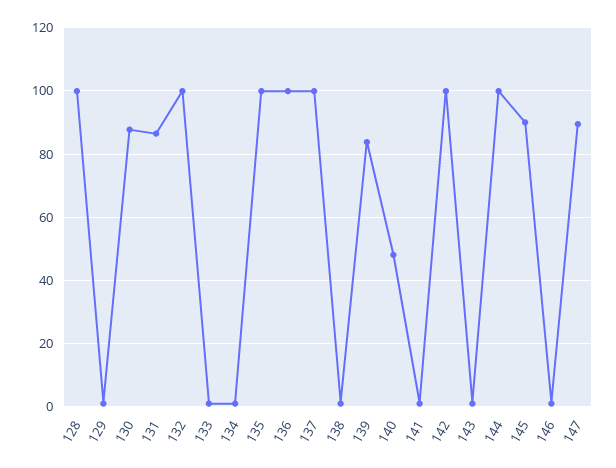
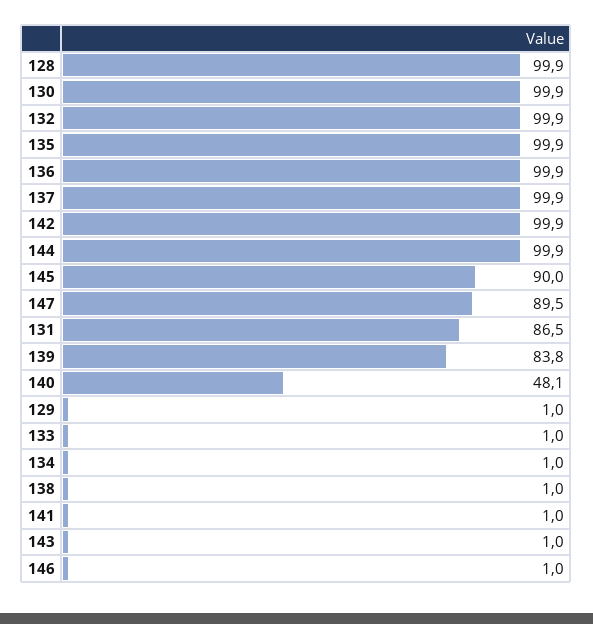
  {
    "128": 99.9,
    "129": 1,
-   "130": 88,
+   "130": 99.9,
    "131": 86.5,
    "132": 99.9,
    "133": 1,
    "134": 1,
    "135": 99.9,
    "136": 99.9,
    "137": 99.9,
    "138": 1,
    "139": 83.8,
    "140": 48.1,
    "141": 1,
    "142": 99.9,
    "143": 1,
    "144": 99.9,
    "145": 90,
    "146": 1,
    "147": 89.5
  }

